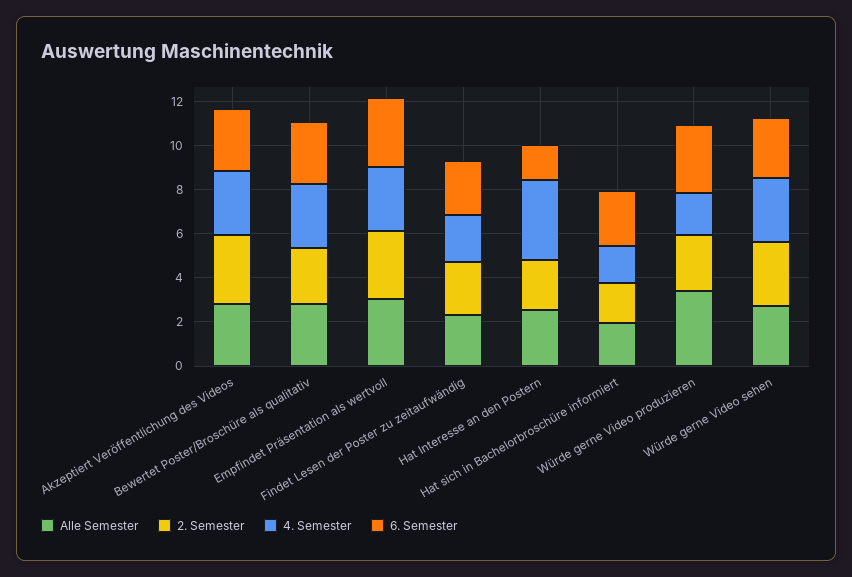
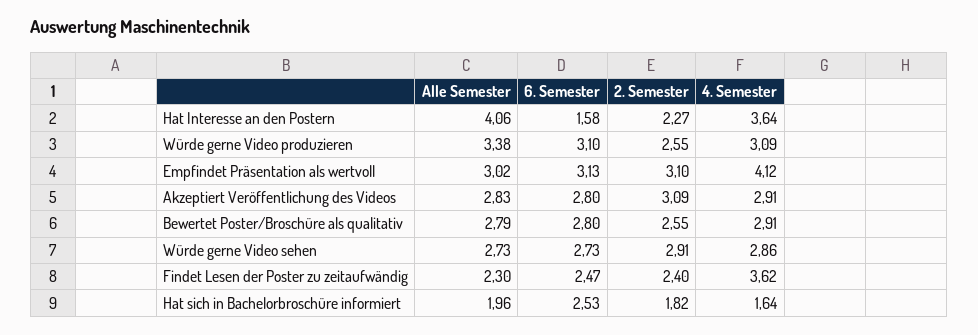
  {
    "Alle Semester": {
      "Akzeptiert Veröffentlichung des Videos": 2.83,
      "Bewertet Poster/Broschüre als qualitativ": 2.79,
      "Empfindet Präsentation als wertvoll": 3.02,
      "Findet Lesen der Poster zu zeitaufwändig": 2.3,
-     "Hat Interesse an den Postern": 2.5,
+     "Hat Interesse an den Postern": 4.06,
      "Hat sich in Bachelorbroschüre informiert": 1.96,
      "Würde gerne Video produzieren": 3.38,
      "Würde gerne Video sehen": 2.73
    },
    "2. Semester": {
      "Akzeptiert Veröffentlichung des Videos": 3.09,
      "Bewertet Poster/Broschüre als qualitativ": 2.55,
      "Empfindet Präsentation als wertvoll": 3.1,
      "Findet Lesen der Poster zu zeitaufwändig": 2.4,
      "Hat Interesse an den Postern": 2.27,
      "Hat sich in Bachelorbroschüre informiert": 1.82,
      "Würde gerne Video produzieren": 2.55,
      "Würde gerne Video sehen": 2.91
    },
    "4. Semester": {
      "Akzeptiert Veröffentlichung des Videos": 2.91,
      "Bewertet Poster/Broschüre als qualitativ": 2.91,
-     "Empfindet Präsentation als wertvoll": 3,
+     "Empfindet Präsentation als wertvoll": 4.12,
-     "Findet Lesen der Poster zu zeitaufwändig": 2,
+     "Findet Lesen der Poster zu zeitaufwändig": 3.62,
      "Hat Interesse an den Postern": 3.64,
      "Hat sich in Bachelorbroschüre informiert": 1.64,
-     "Würde gerne Video produzieren": 2,
+     "Würde gerne Video produzieren": 3.09,
      "Würde gerne Video sehen": 2.86
    },
    "6. Semester": {
      "Akzeptiert Veröffentlichung des Videos": 2.8,
      "Bewertet Poster/Broschüre als qualitativ": 2.8,
      "Empfindet Präsentation als wertvoll": 3.13,
      "Findet Lesen der Poster zu zeitaufwändig": 2.47,
      "Hat Interesse an den Postern": 1.58,
      "Hat sich in Bachelorbroschüre informiert": 2.53,
      "Würde gerne Video produzieren": 3.1,
      "Würde gerne Video sehen": 2.73
    }
  }

